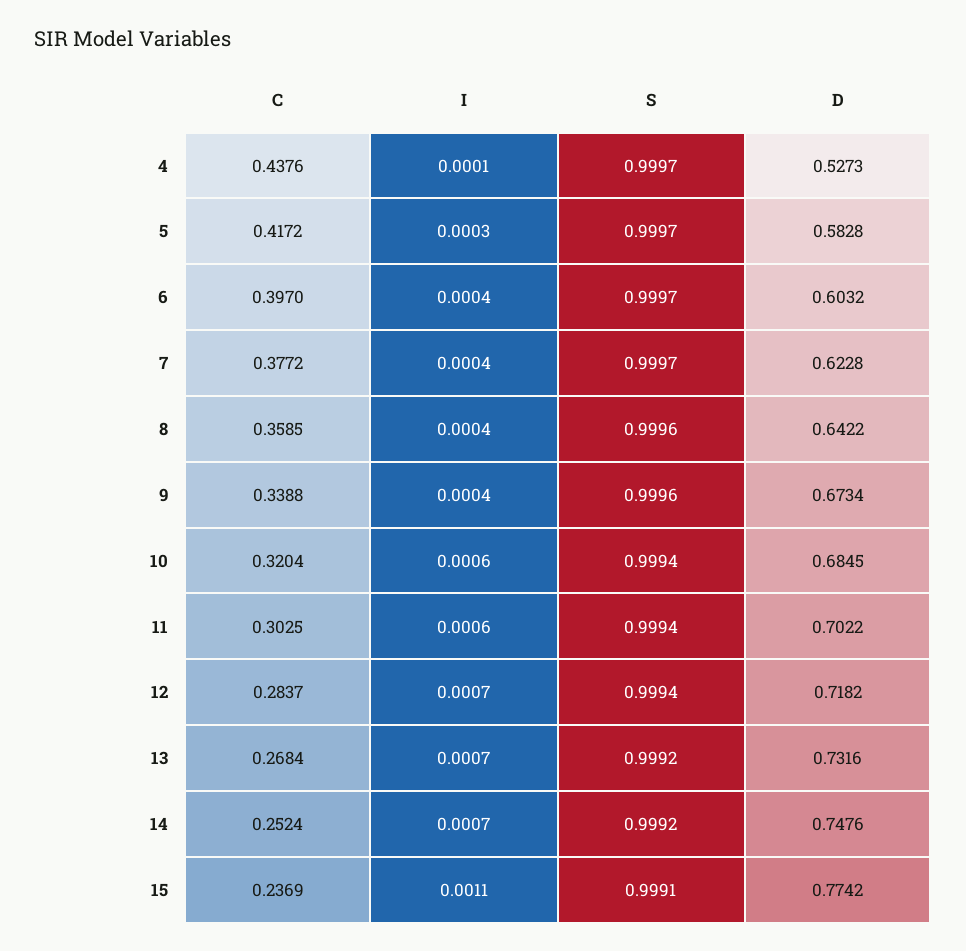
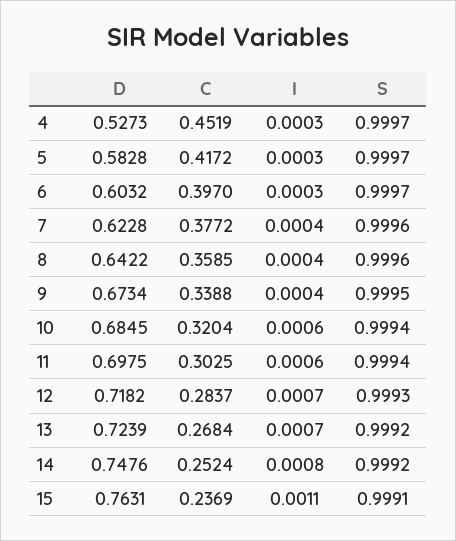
  {
    "C": {
-     "4": 0.4376,
+     "4": 0.4519,
      "5": 0.4172,
      "6": 0.397,
      "7": 0.3772,
      "8": 0.3585,
      "9": 0.3388,
      "10": 0.3204,
      "11": 0.3025,
      "12": 0.2837,
      "13": 0.2684,
      "14": 0.2524,
      "15": 0.2369
    },
    "I": {
-     "4": 0.0001,
+     "4": 0.0003,
      "5": 0.0003,
-     "6": 0.0004,
+     "6": 0.0003,
      "7": 0.0004,
      "8": 0.0004,
      "9": 0.0004,
      "10": 0.0006,
      "11": 0.0006,
      "12": 0.0007,
      "13": 0.0007,
-     "14": 0.0007,
+     "14": 0.0008,
      "15": 0.0011
    },
    "S": {
      "4": 0.9997,
      "5": 0.9997,
      "6": 0.9997,
-     "7": 0.9997,
+     "7": 0.9996,
      "8": 0.9996,
-     "9": 0.9996,
+     "9": 0.9995,
      "10": 0.9994,
      "11": 0.9994,
-     "12": 0.9994,
+     "12": 0.9993,
      "13": 0.9992,
      "14": 0.9992,
      "15": 0.9991
    },
    "D": {
      "4": 0.5273,
      "5": 0.5828,
      "6": 0.6032,
      "7": 0.6228,
      "8": 0.6422,
      "9": 0.6734,
      "10": 0.6845,
-     "11": 0.7022,
+     "11": 0.6975,
      "12": 0.7182,
-     "13": 0.7316,
+     "13": 0.7239,
      "14": 0.7476,
-     "15": 0.7742
+     "15": 0.7631
    }
  }

